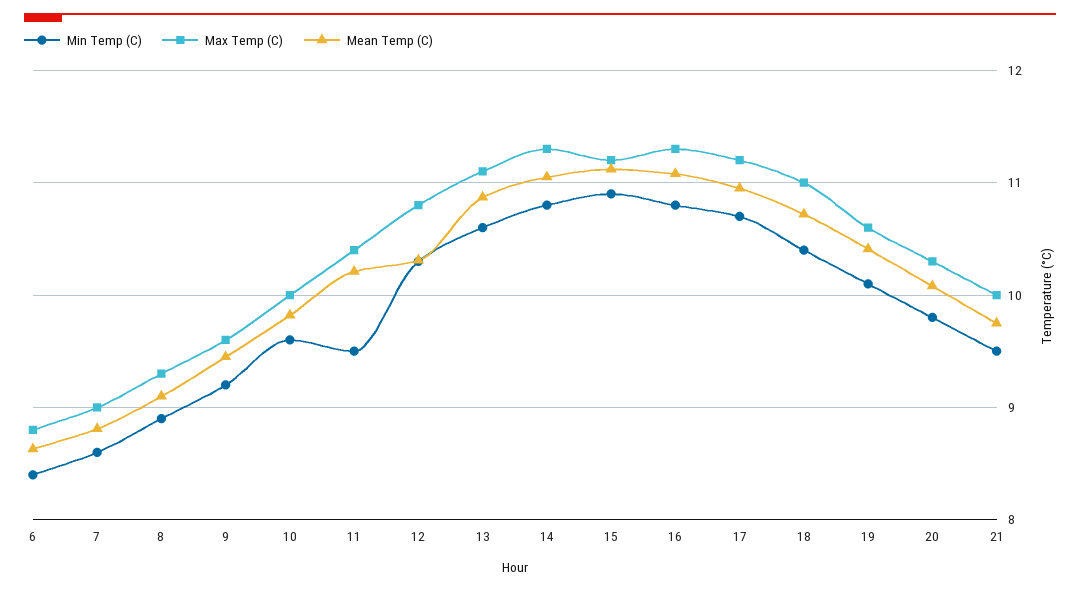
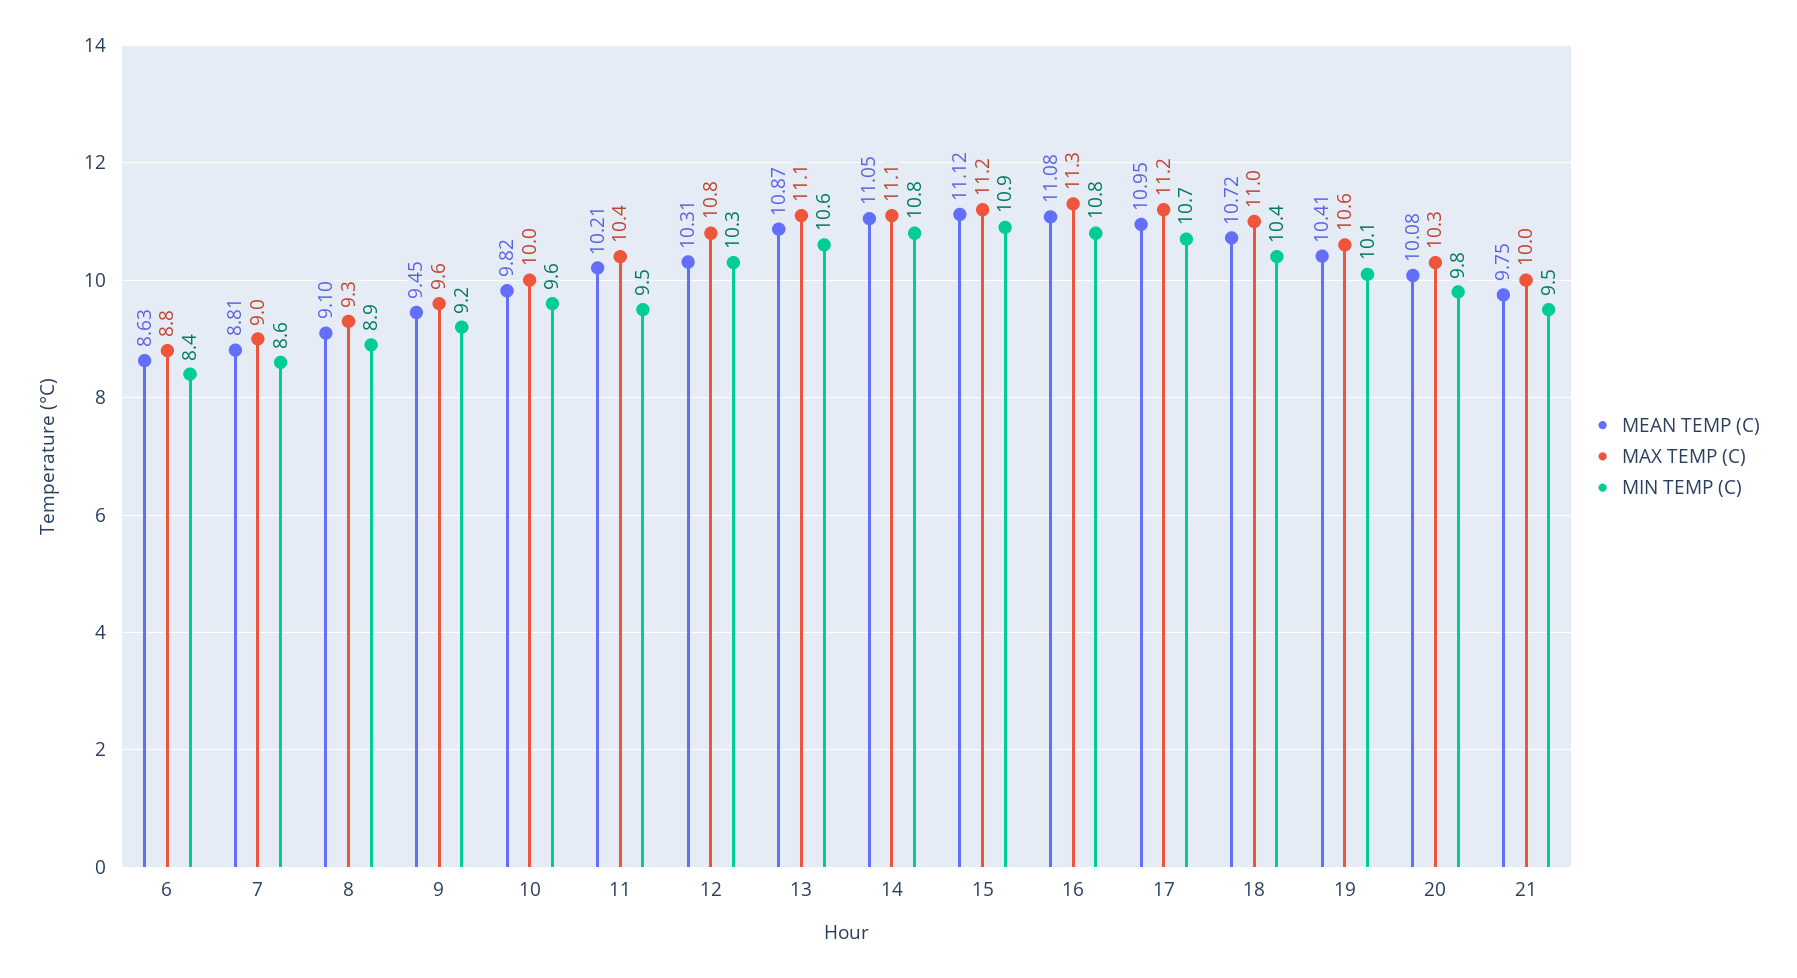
  {
    "Min Temp (C)": {
      "6": 8.4,
      "7": 8.6,
      "8": 8.9,
      "9": 9.2,
      "10": 9.6,
      "11": 9.5,
      "12": 10.3,
      "13": 10.6,
      "14": 10.8,
      "15": 10.9,
      "16": 10.8,
      "17": 10.7,
      "18": 10.4,
      "19": 10.1,
      "20": 9.8,
      "21": 9.5
    },
    "Max Temp (C)": {
      "6": 8.8,
      "7": 9,
      "8": 9.3,
      "9": 9.6,
      "10": 10,
      "11": 10.4,
      "12": 10.8,
      "13": 11.1,
-     "14": 11.3,
+     "14": 11.1,
      "15": 11.2,
      "16": 11.3,
      "17": 11.2,
      "18": 11,
      "19": 10.6,
      "20": 10.3,
      "21": 10
    },
    "Mean Temp (C)": {
      "6": 8.63,
      "7": 8.81,
      "8": 9.1,
      "9": 9.45,
      "10": 9.82,
      "11": 10.21,
      "12": 10.31,
      "13": 10.87,
      "14": 11.05,
      "15": 11.12,
      "16": 11.08,
      "17": 10.95,
      "18": 10.72,
      "19": 10.41,
      "20": 10.08,
      "21": 9.75
    }
  }

